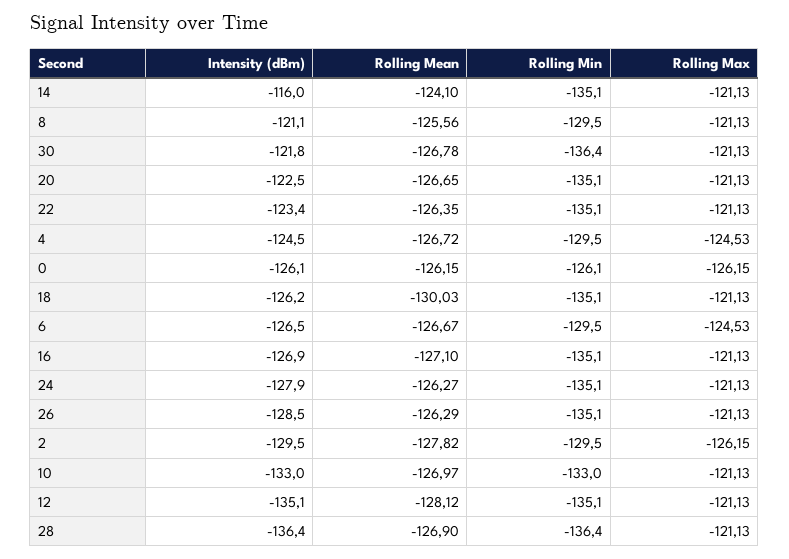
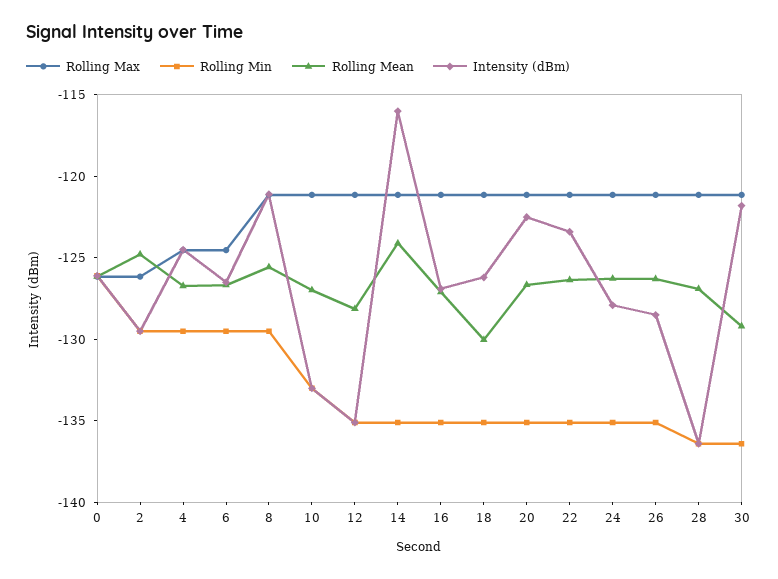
  {
    "Intensity (dBm)": {
      "14": -116,
      "8": -121.1,
      "30": -121.8,
      "20": -122.5,
      "22": -123.4,
      "4": -124.5,
      "0": -126.1,
      "18": -126.2,
      "6": -126.5,
      "16": -126.9,
      "24": -127.9,
      "26": -128.5,
      "2": -129.5,
      "10": -133,
      "12": -135.1,
      "28": -136.4
    },
    "Rolling Mean": {
      "14": -124.1,
      "8": -125.56,
-     "30": -126.78,
+     "30": -129,
      "20": -126.65,
      "22": -126.35,
      "4": -126.72,
      "0": -126.15,
      "18": -130.03,
      "6": -126.67,
      "16": -127.1,
      "24": -126.27,
      "26": -126.29,
-     "2": -127.82,
+     "2": -125,
      "10": -126.97,
      "12": -128.12,
      "28": -126.9
    },
    "Rolling Min": {
      "14": -135.1,
      "8": -129.5,
      "30": -136.4,
      "20": -135.1,
      "22": -135.1,
      "4": -129.5,
      "0": -126.1,
      "18": -135.1,
      "6": -129.5,
      "16": -135.1,
      "24": -135.1,
      "26": -135.1,
      "2": -129.5,
      "10": -133,
      "12": -135.1,
      "28": -136.4
    },
    "Rolling Max": {
      "14": -121.13,
      "8": -121.13,
      "30": -121.13,
      "20": -121.13,
      "22": -121.13,
      "4": -124.53,
      "0": -126.15,
      "18": -121.13,
      "6": -124.53,
      "16": -121.13,
      "24": -121.13,
      "26": -121.13,
      "2": -126.15,
      "10": -121.13,
      "12": -121.13,
      "28": -121.13
    }
  }

